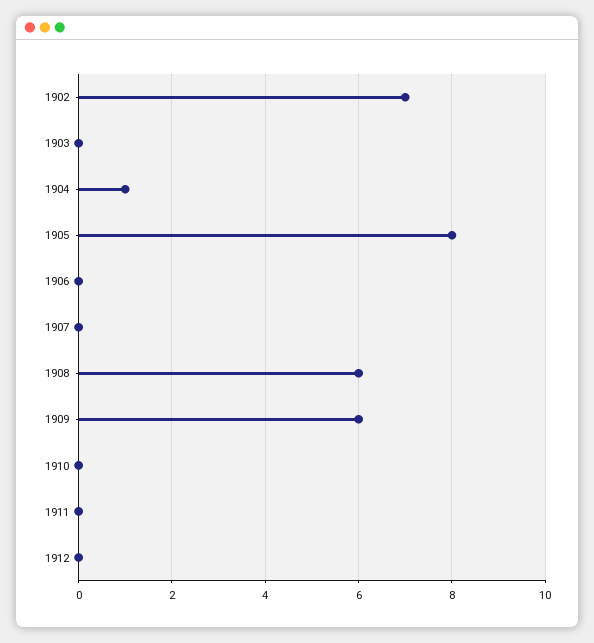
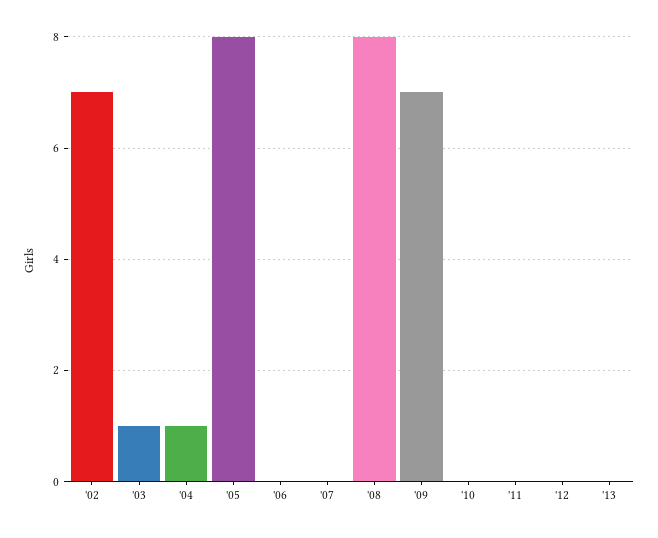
  {
    "1902": 7,
-   "1903": 0,
+   "1903": 1,
    "1904": 1,
    "1905": 8,
    "1906": 0,
    "1907": 0,
-   "1908": 6,
+   "1908": 8,
-   "1909": 6,
+   "1909": 7,
    "1910": 0,
    "1911": 0,
-   "1912": 0
+   "1912": 0,
+   "'13": 0
  }

